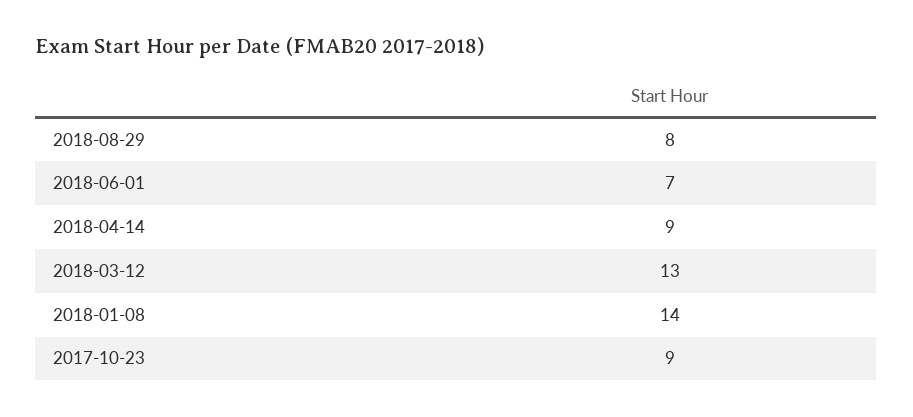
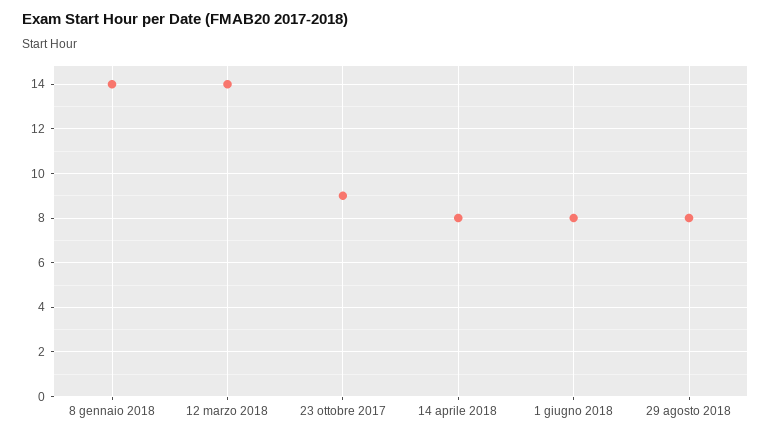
  {
    "2018-08-29": 8,
-   "2018-06-01": 7,
+   "2018-06-01": 8,
-   "2018-04-14": 9,
+   "2018-04-14": 8,
-   "2018-03-12": 13,
+   "2018-03-12": 14,
    "2018-01-08": 14,
    "2017-10-23": 9
  }

